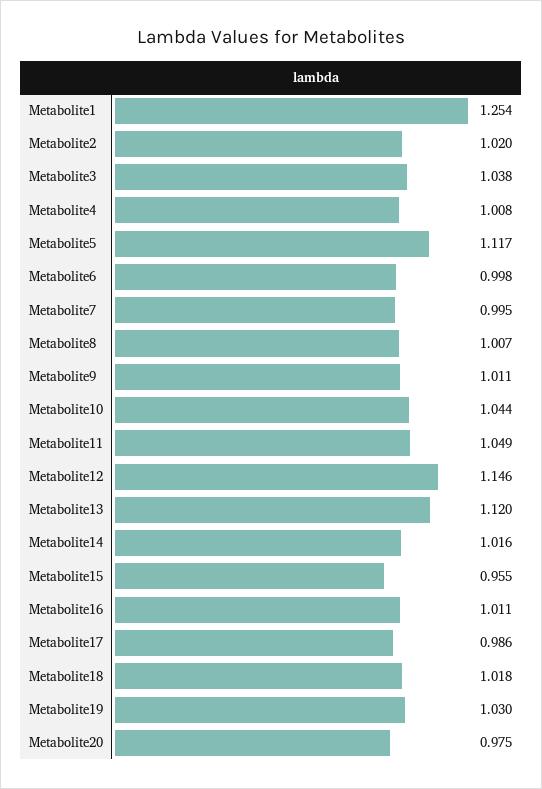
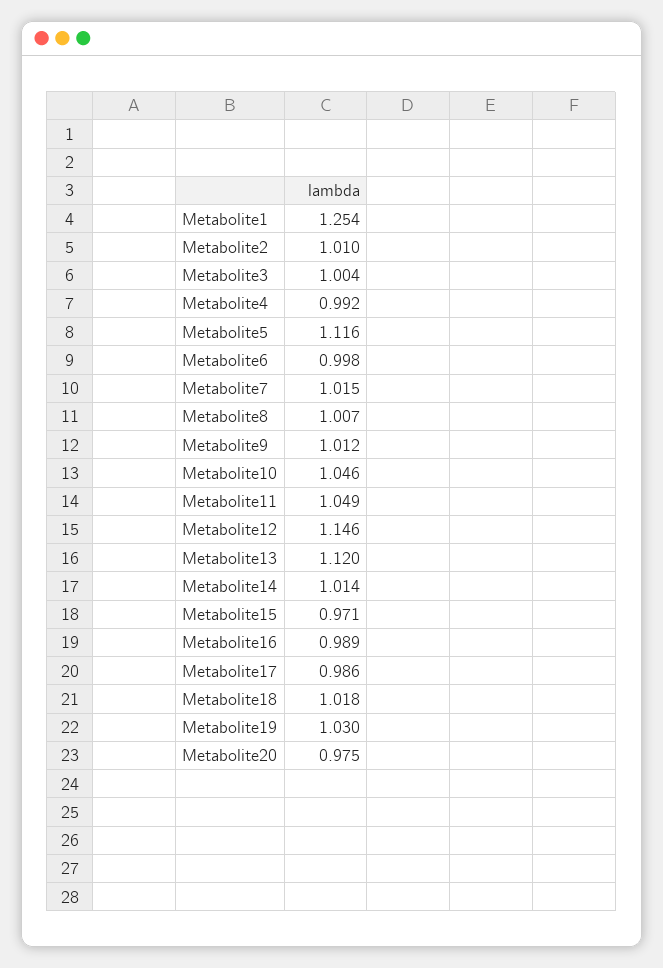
  {
    "Metabolite1": 1.254,
-   "Metabolite2": 1.02,
+   "Metabolite2": 1.01,
-   "Metabolite3": 1.038,
+   "Metabolite3": 1.004,
-   "Metabolite4": 1.008,
+   "Metabolite4": 0.992,
-   "Metabolite5": 1.117,
+   "Metabolite5": 1.116,
    "Metabolite6": 0.998,
-   "Metabolite7": 0.995,
+   "Metabolite7": 1.015,
    "Metabolite8": 1.007,
-   "Metabolite9": 1.011,
+   "Metabolite9": 1.012,
-   "Metabolite10": 1.044,
+   "Metabolite10": 1.046,
    "Metabolite11": 1.049,
    "Metabolite12": 1.146,
    "Metabolite13": 1.12,
-   "Metabolite14": 1.016,
+   "Metabolite14": 1.014,
-   "Metabolite15": 0.955,
+   "Metabolite15": 0.971,
-   "Metabolite16": 1.011,
+   "Metabolite16": 0.989,
    "Metabolite17": 0.986,
    "Metabolite18": 1.018,
    "Metabolite19": 1.03,
    "Metabolite20": 0.975
  }

